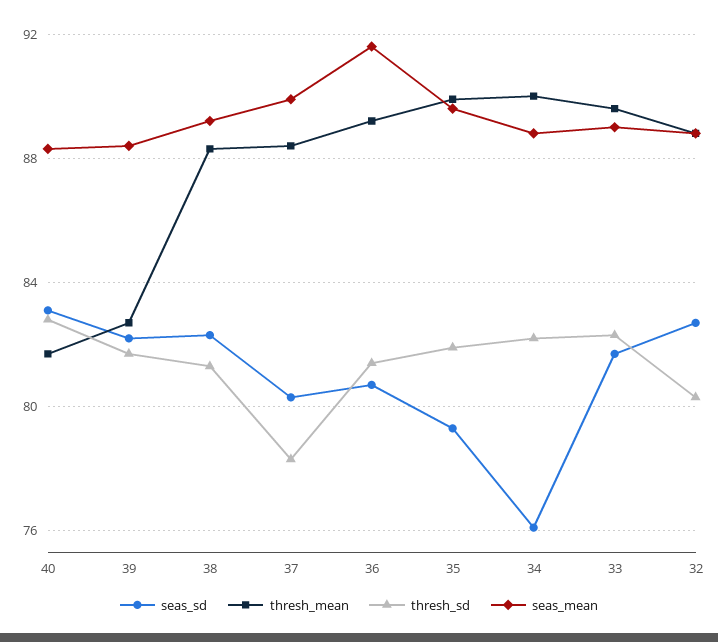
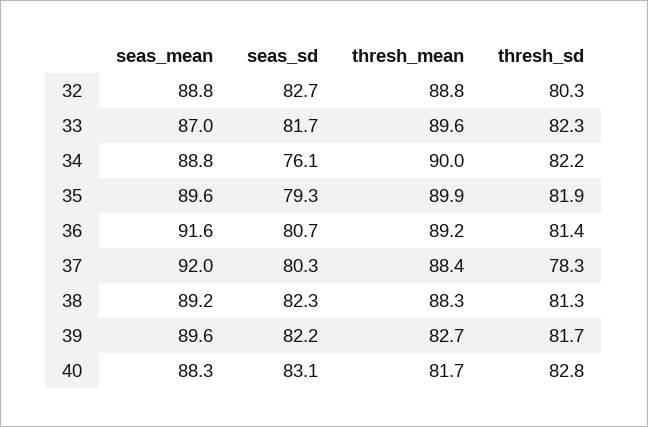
  {
    "seas_sd": {
      "40": 83.1,
      "39": 82.2,
      "38": 82.3,
      "37": 80.3,
      "36": 80.7,
      "35": 79.3,
      "34": 76.1,
      "33": 81.7,
      "32": 82.7
    },
    "thresh_mean": {
      "40": 81.7,
      "39": 82.7,
      "38": 88.3,
      "37": 88.4,
      "36": 89.2,
      "35": 89.9,
      "34": 90,
      "33": 89.6,
      "32": 88.8
    },
    "thresh_sd": {
      "40": 82.8,
      "39": 81.7,
      "38": 81.3,
      "37": 78.3,
      "36": 81.4,
      "35": 81.9,
      "34": 82.2,
      "33": 82.3,
      "32": 80.3
    },
    "seas_mean": {
      "40": 88.3,
-     "39": 88.5,
+     "39": 89.6,
      "38": 89.2,
-     "37": 90,
+     "37": 92,
      "36": 91.6,
      "35": 89.6,
      "34": 88.8,
-     "33": 89,
+     "33": 87,
      "32": 88.8
    }
  }

